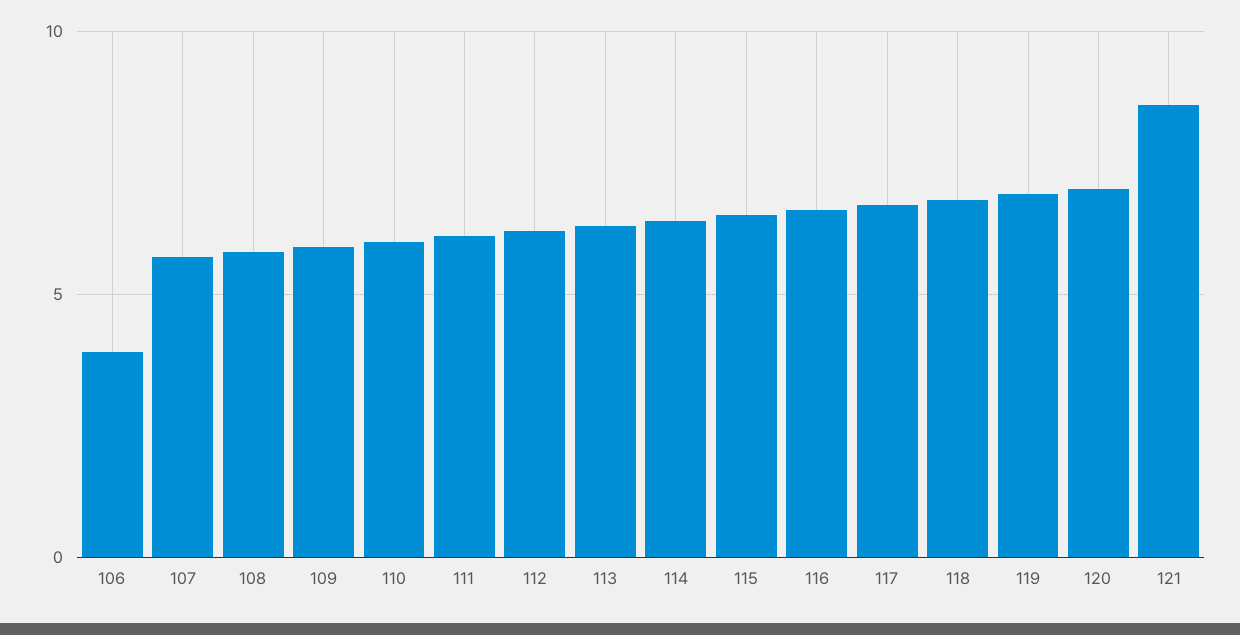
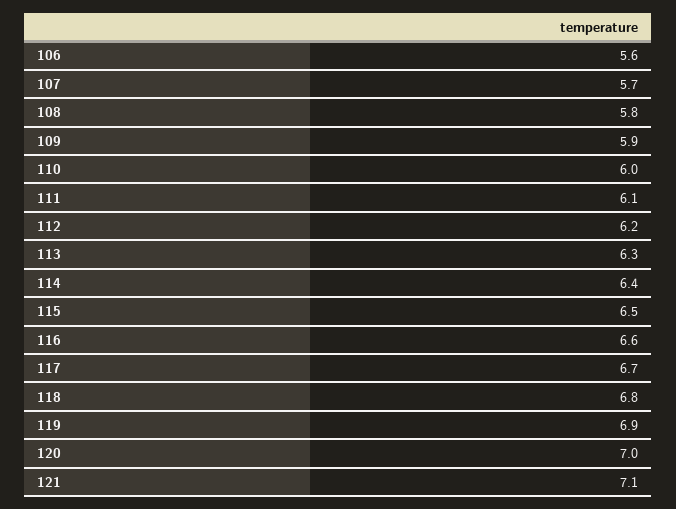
  {
-   "106": 4,
+   "106": 5.6,
    "107": 5.7,
    "108": 5.8,
    "109": 5.9,
    "110": 6,
    "111": 6.1,
    "112": 6.2,
    "113": 6.3,
    "114": 6.4,
    "115": 6.5,
    "116": 6.6,
    "117": 6.7,
    "118": 6.8,
    "119": 6.9,
    "120": 7,
-   "121": 8.5
+   "121": 7.1
  }

